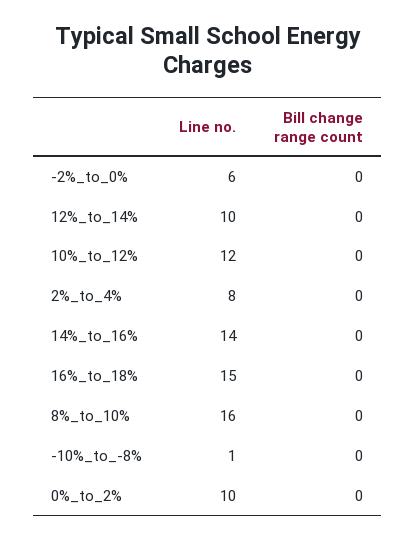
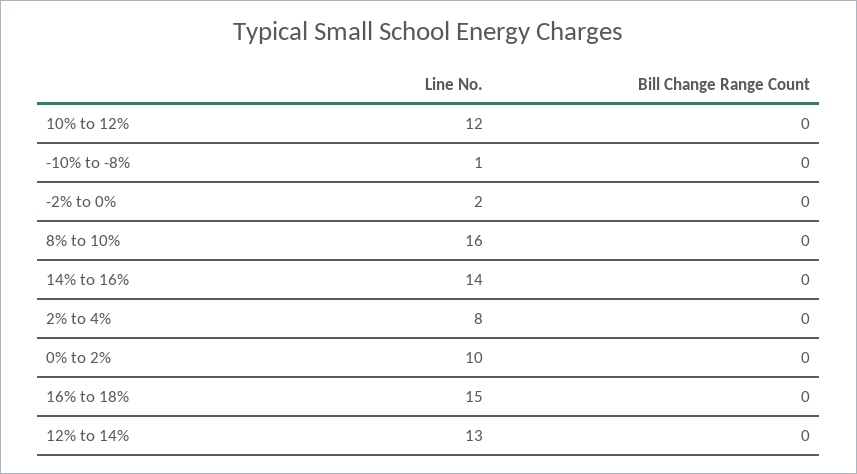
  {
    "Line no.": {
-     "-2%_to_0%": 6,
+     "-2%_to_0%": 2,
-     "12%_to_14%": 10,
+     "12%_to_14%": 13,
      "10%_to_12%": 12,
      "2%_to_4%": 8,
      "14%_to_16%": 14,
      "16%_to_18%": 15,
      "8%_to_10%": 16,
      "-10%_to_-8%": 1,
      "0%_to_2%": 10
    },
    "Bill change range count": {
      "-2%_to_0%": 0,
      "12%_to_14%": 0,
      "10%_to_12%": 0,
      "2%_to_4%": 0,
      "14%_to_16%": 0,
      "16%_to_18%": 0,
      "8%_to_10%": 0,
      "-10%_to_-8%": 0,
      "0%_to_2%": 0
    }
  }

